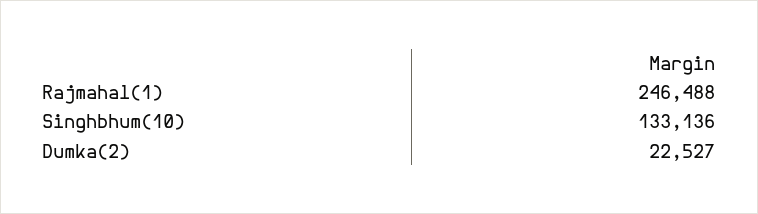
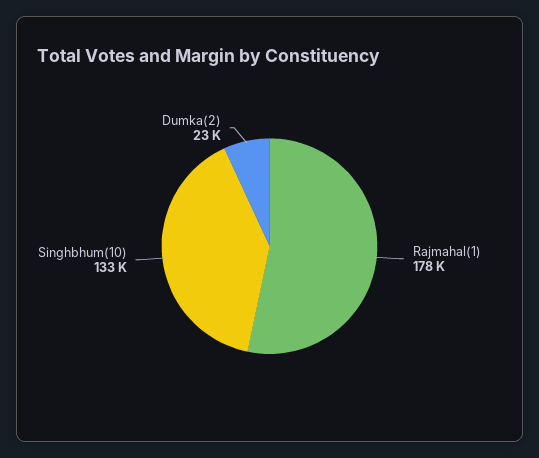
  {
-   "Rajmahal(1)": 246488,
+   "Rajmahal(1)": 178000,
    "Singhbhum(10)": 133136,
    "Dumka(2)": 22527
  }

